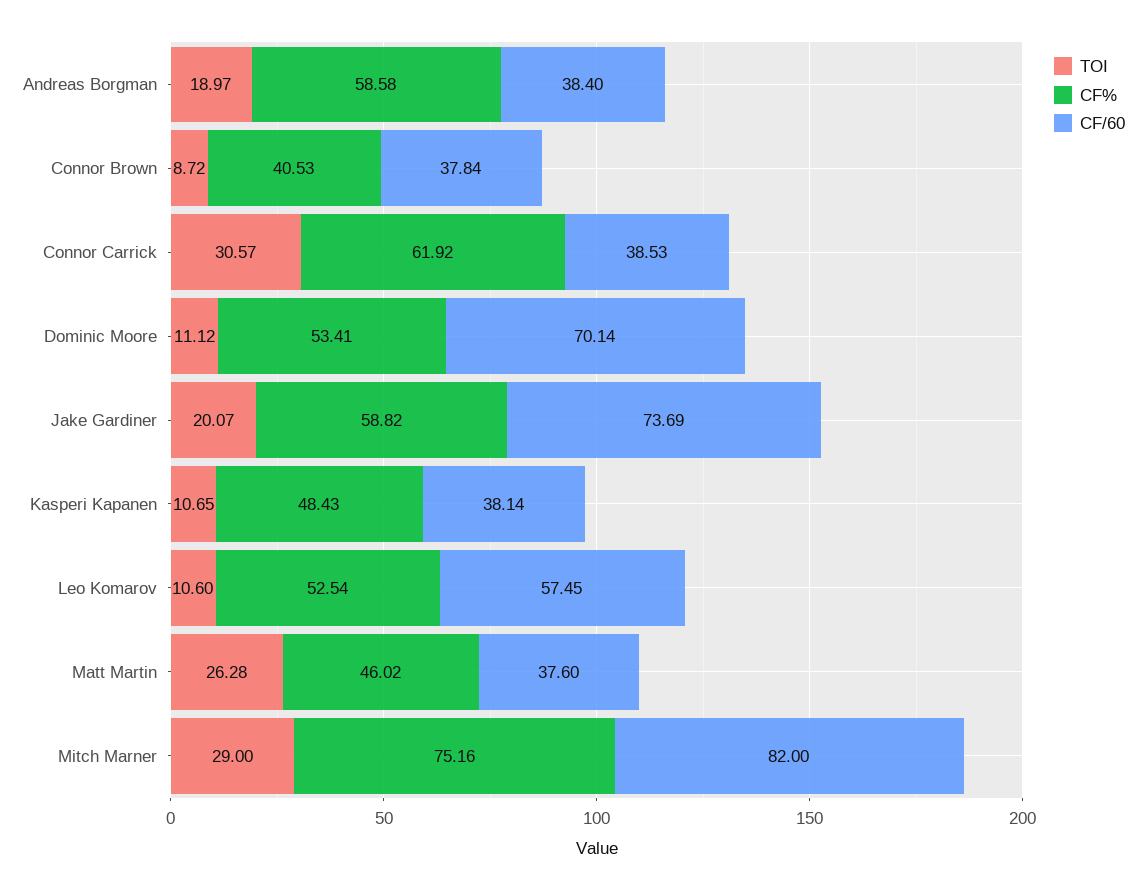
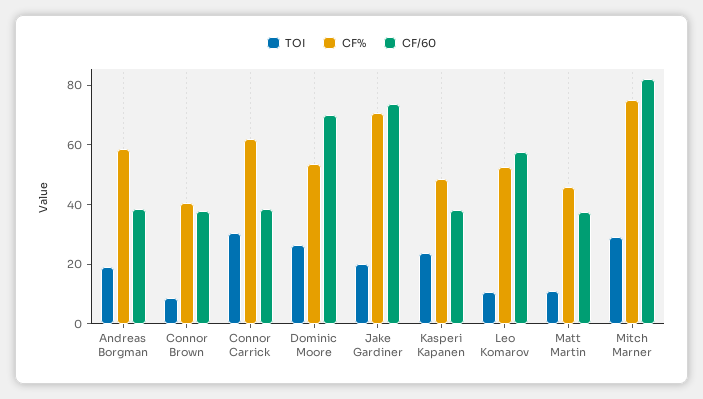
  {
    "TOI": {
      "Andreas Borgman": 18.97,
      "Connor Brown": 8.72,
      "Connor Carrick": 30.57,
-     "Dominic Moore": 11.12,
+     "Dominic Moore": 25,
      "Jake Gardiner": 20.07,
-     "Kasperi Kapanen": 10.65,
+     "Kasperi Kapanen": 25,
      "Leo Komarov": 10.6,
-     "Matt Martin": 26.28,
+     "Matt Martin": 10,
      "Mitch Marner": 29
    },
    "CF%": {
      "Andreas Borgman": 58.58,
      "Connor Brown": 40.53,
      "Connor Carrick": 61.92,
      "Dominic Moore": 53.41,
-     "Jake Gardiner": 58.82,
+     "Jake Gardiner": 70,
      "Kasperi Kapanen": 48.43,
      "Leo Komarov": 52.54,
      "Matt Martin": 46.02,
      "Mitch Marner": 75.16
    },
    "CF/60": {
      "Andreas Borgman": 38.4,
      "Connor Brown": 37.84,
      "Connor Carrick": 38.53,
      "Dominic Moore": 70.14,
      "Jake Gardiner": 73.69,
      "Kasperi Kapanen": 38.14,
      "Leo Komarov": 57.45,
      "Matt Martin": 37.6,
      "Mitch Marner": 82
    }
  }

